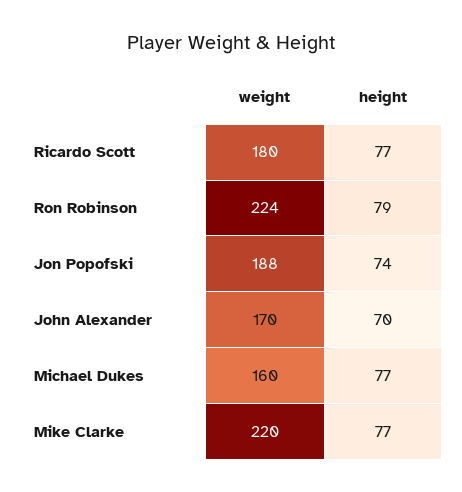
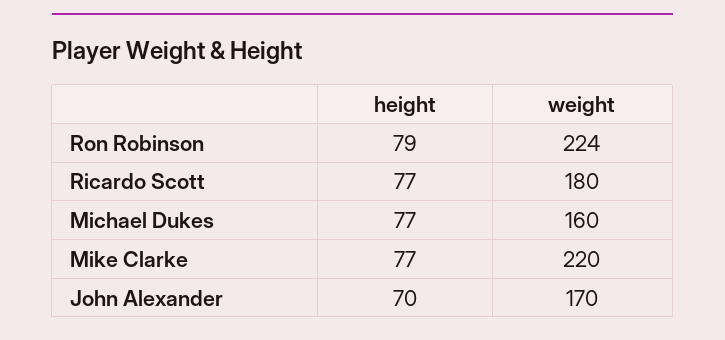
  {
    "weight": {
      "Ricardo Scott": 180,
      "Ron Robinson": 224,
-     "Jon Popofski": 188,
      "John Alexander": 170,
      "Michael Dukes": 160,
      "Mike Clarke": 220
    },
    "height": {
      "Ricardo Scott": 77,
      "Ron Robinson": 79,
-     "Jon Popofski": 74,
      "John Alexander": 70,
      "Michael Dukes": 77,
      "Mike Clarke": 77
    }
  }

